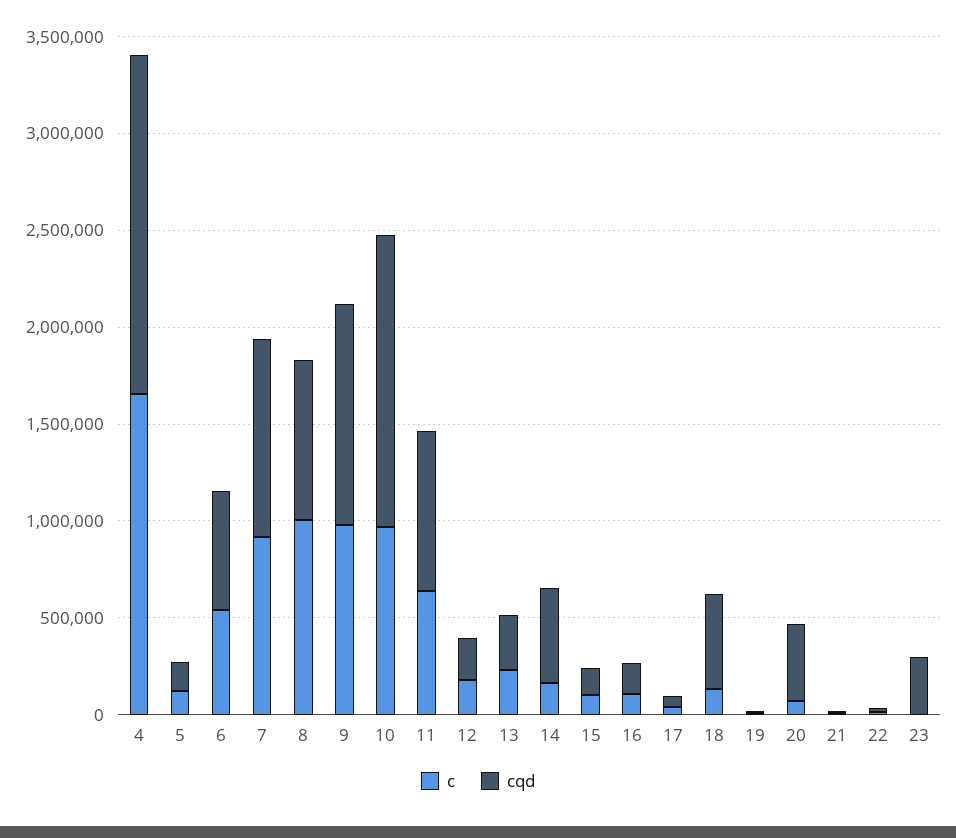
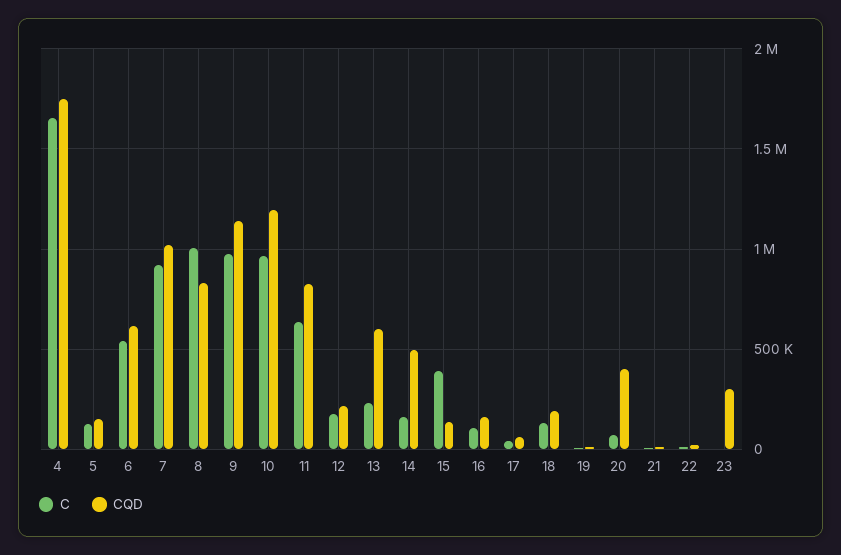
  {
    "c": {
      "4": 1650000,
      "5": 100000,
      "6": 550000,
      "7": 900000,
      "8": 1000000,
      "9": 1000000,
      "10": 950000,
      "11": 650000,
      "12": 200000,
      "13": 250000,
      "14": 150000,
-     "15": 100000,
+     "15": 400000,
      "16": 100000,
      "17": 50000,
      "18": 150000,
      "19": 0,
      "20": 50000,
      "21": 0,
      "22": 0,
      "23": 0
    },
    "cqd": {
      "4": 1750000,
      "5": 150000,
      "6": 600000,
      "7": 1000000,
      "8": 850000,
      "9": 1150000,
-     "10": 1500000,
+     "10": 1200000,
      "11": 850000,
      "12": 200000,
-     "13": 300000,
+     "13": 600000,
      "14": 500000,
      "15": 150000,
      "16": 150000,
      "17": 50000,
-     "18": 500000,
+     "18": 200000,
      "19": 0,
      "20": 400000,
      "21": 0,
      "22": 0,
      "23": 300000
    }
  }

